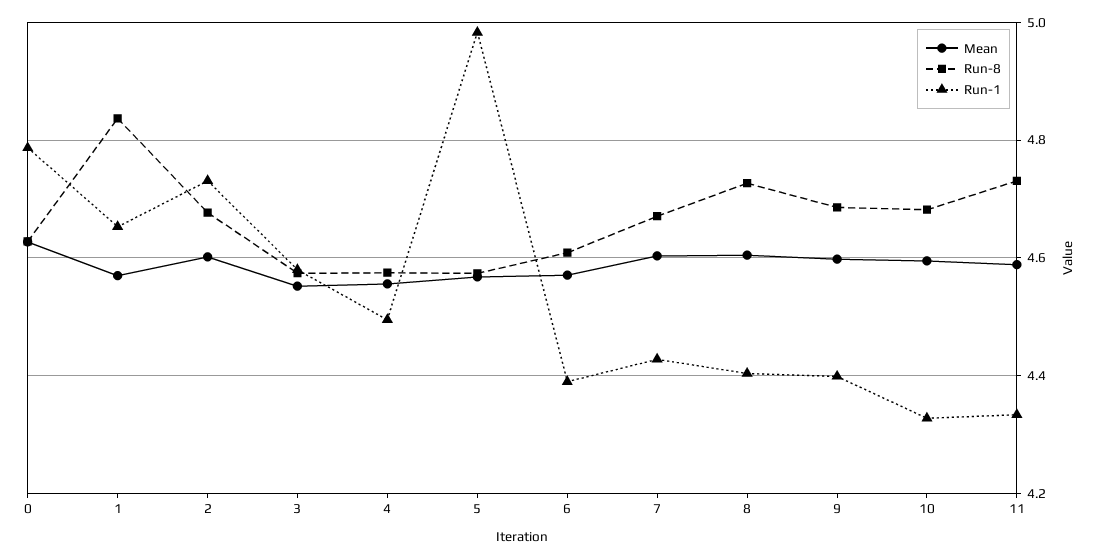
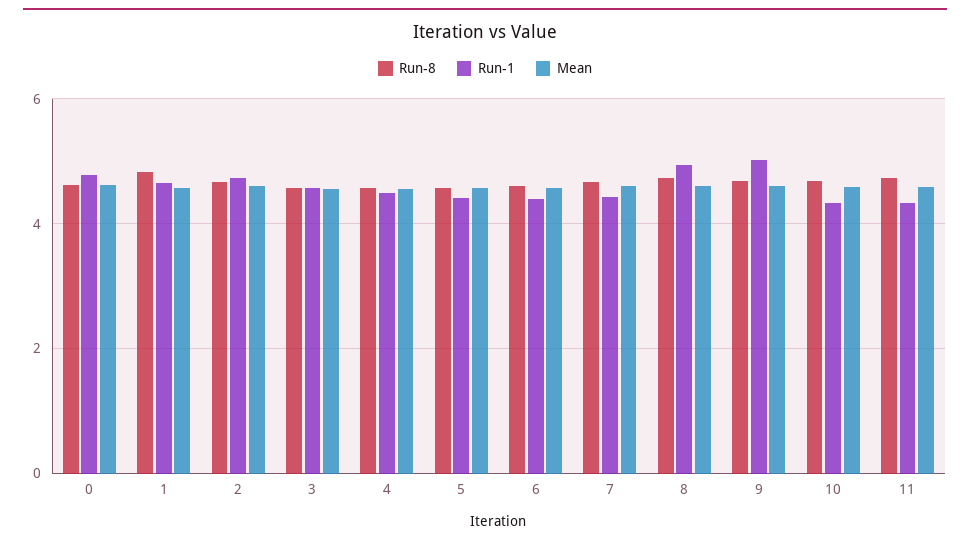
  {
    "Mean": {
      "0": 4.62,
      "1": 4.58,
      "2": 4.6,
      "3": 4.56,
      "4": 4.56,
      "5": 4.56,
      "6": 4.58,
      "7": 4.6,
      "8": 4.6,
      "9": 4.6,
      "10": 4.6,
      "11": 4.58
    },
    "Run-8": {
      "0": 4.62,
      "1": 4.84,
      "2": 4.68,
      "3": 4.58,
      "4": 4.58,
      "5": 4.58,
      "6": 4.6,
      "7": 4.68,
      "8": 4.72,
      "9": 4.68,
      "10": 4.68,
      "11": 4.74
    },
    "Run-1": {
      "0": 4.78,
      "1": 4.66,
      "2": 4.74,
      "3": 4.58,
      "4": 4.5,
-     "5": 4.98,
+     "5": 4.4,
      "6": 4.4,
      "7": 4.42,
-     "8": 4.4,
+     "8": 5,
-     "9": 4.4,
+     "9": 5,
      "10": 4.32,
      "11": 4.34
    }
  }

